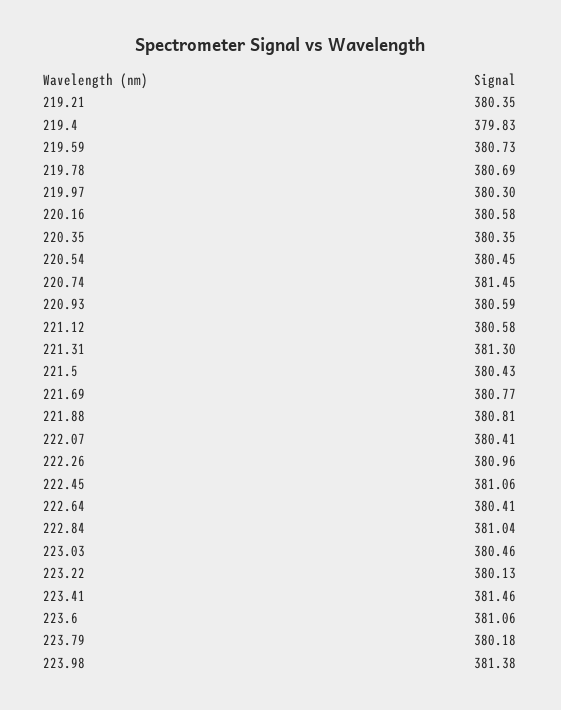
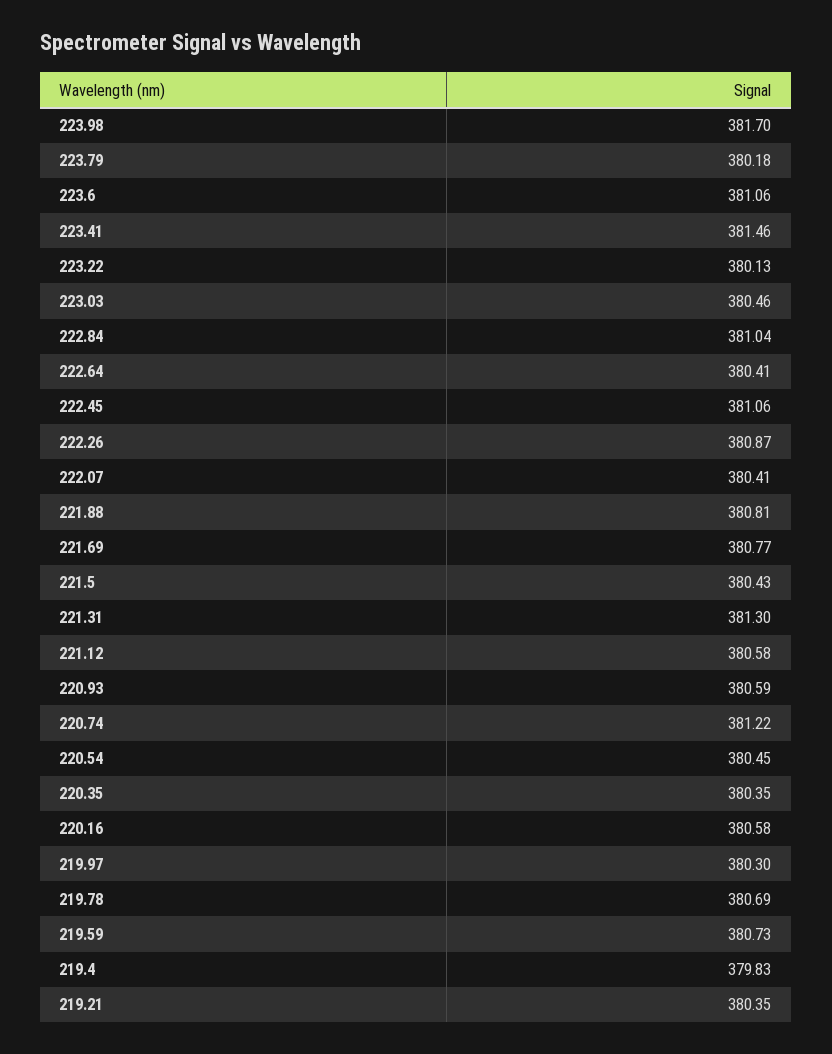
  {
    "219.21": 380.35,
    "219.4": 379.83,
    "219.59": 380.73,
    "219.78": 380.69,
    "219.97": 380.3,
    "220.16": 380.58,
    "220.35": 380.35,
    "220.54": 380.45,
-   "220.74": 381.45,
+   "220.74": 381.22,
    "220.93": 380.59,
    "221.12": 380.58,
    "221.31": 381.3,
    "221.5": 380.43,
    "221.69": 380.77,
    "221.88": 380.81,
    "222.07": 380.41,
-   "222.26": 380.96,
+   "222.26": 380.87,
    "222.45": 381.06,
    "222.64": 380.41,
    "222.84": 381.04,
    "223.03": 380.46,
    "223.22": 380.13,
    "223.41": 381.46,
    "223.6": 381.06,
    "223.79": 380.18,
-   "223.98": 381.38
+   "223.98": 381.7
  }

